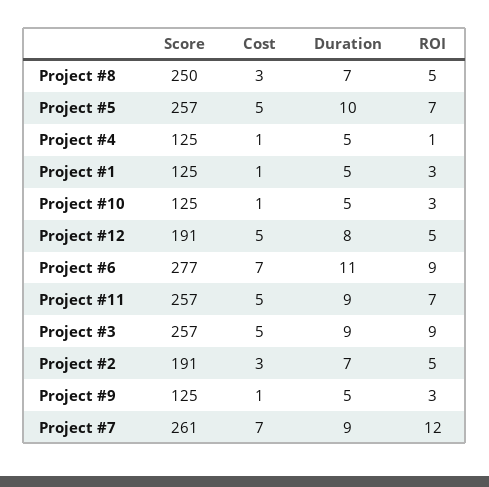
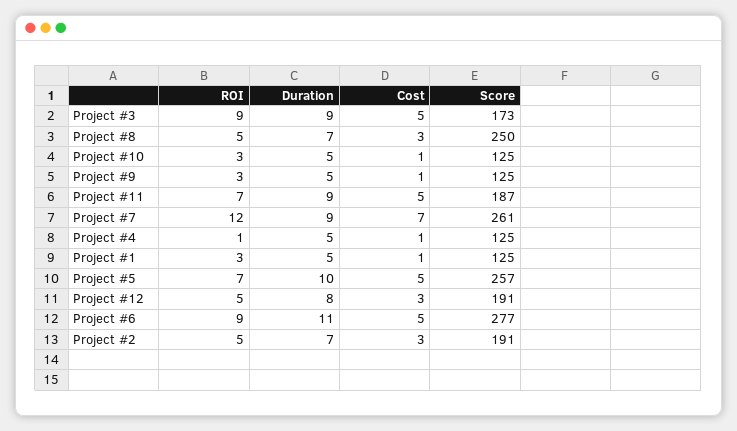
  {
    "Score": {
      "Project #8": 250,
      "Project #5": 257,
      "Project #4": 125,
      "Project #1": 125,
      "Project #10": 125,
      "Project #12": 191,
      "Project #6": 277,
-     "Project #11": 257,
+     "Project #11": 187,
-     "Project #3": 257,
+     "Project #3": 173,
      "Project #2": 191,
      "Project #9": 125,
      "Project #7": 261
    },
    "Cost": {
      "Project #8": 3,
      "Project #5": 5,
      "Project #4": 1,
      "Project #1": 1,
      "Project #10": 1,
-     "Project #12": 5,
+     "Project #12": 3,
-     "Project #6": 7,
+     "Project #6": 5,
      "Project #11": 5,
      "Project #3": 5,
      "Project #2": 3,
      "Project #9": 1,
      "Project #7": 7
    },
    "Duration": {
      "Project #8": 7,
      "Project #5": 10,
      "Project #4": 5,
      "Project #1": 5,
      "Project #10": 5,
      "Project #12": 8,
      "Project #6": 11,
      "Project #11": 9,
      "Project #3": 9,
      "Project #2": 7,
      "Project #9": 5,
      "Project #7": 9
    },
    "ROI": {
      "Project #8": 5,
      "Project #5": 7,
      "Project #4": 1,
      "Project #1": 3,
      "Project #10": 3,
      "Project #12": 5,
      "Project #6": 9,
      "Project #11": 7,
      "Project #3": 9,
      "Project #2": 5,
      "Project #9": 3,
      "Project #7": 12
    }
  }

